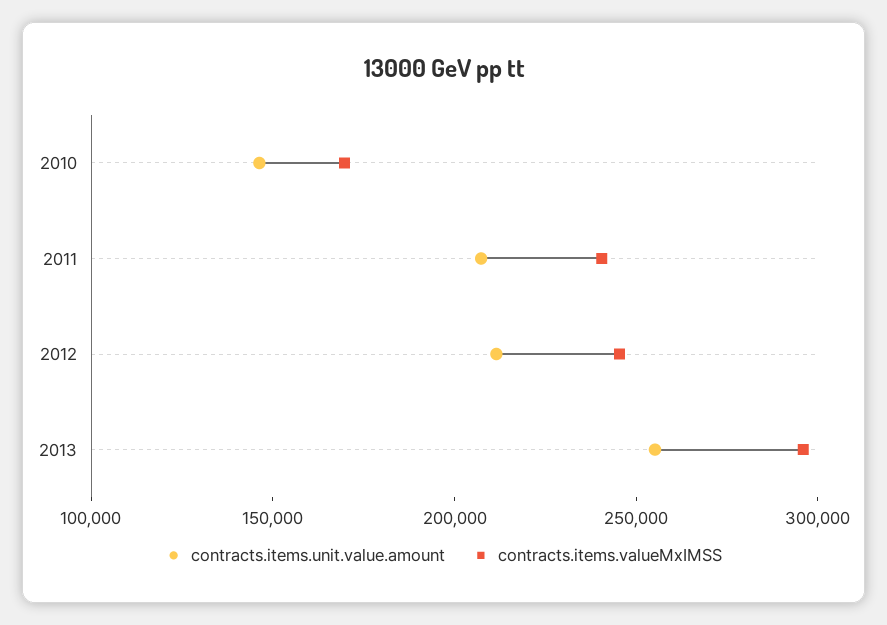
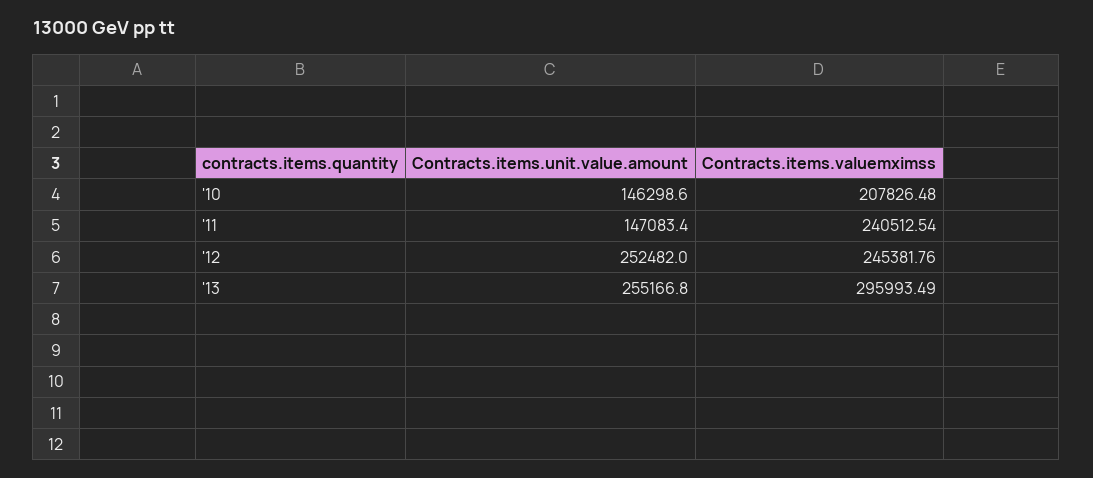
  {
    "contracts.items.unit.value.amount": {
      "2010": 146298.6,
-     "2011": 210000,
+     "2011": 147083.4,
-     "2012": 210000,
+     "2012": 252482,
      "2013": 255166.8
    },
    "contracts.items.valueMxIMSS": {
-     "2010": 170000,
+     "2010": 207826.48,
      "2011": 240512.54,
      "2012": 245381.76,
      "2013": 295993.49
    }
  }

